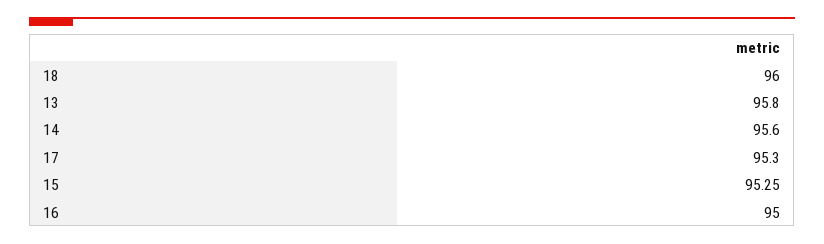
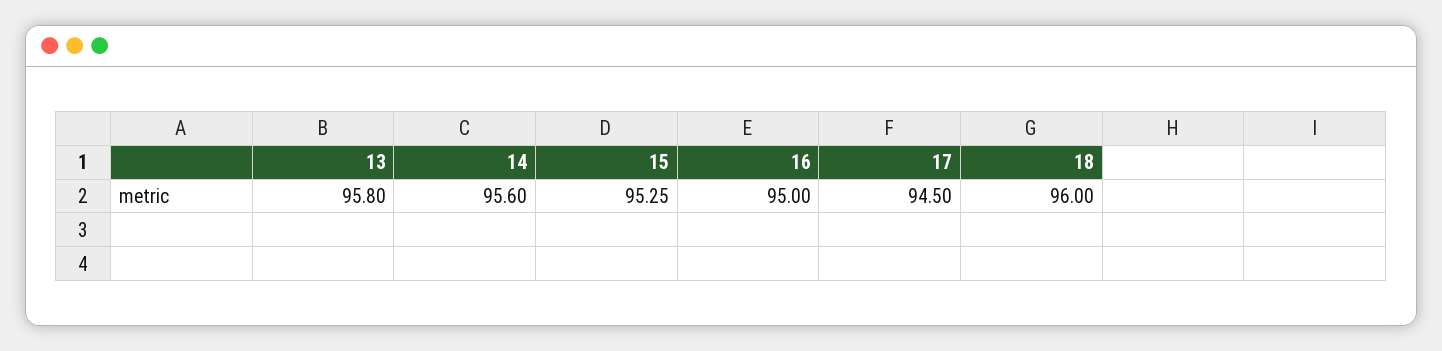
  {
    "18": 96,
    "13": 95.8,
    "14": 95.6,
-   "17": 95.3,
+   "17": 94.5,
    "15": 95.25,
    "16": 95
  }

